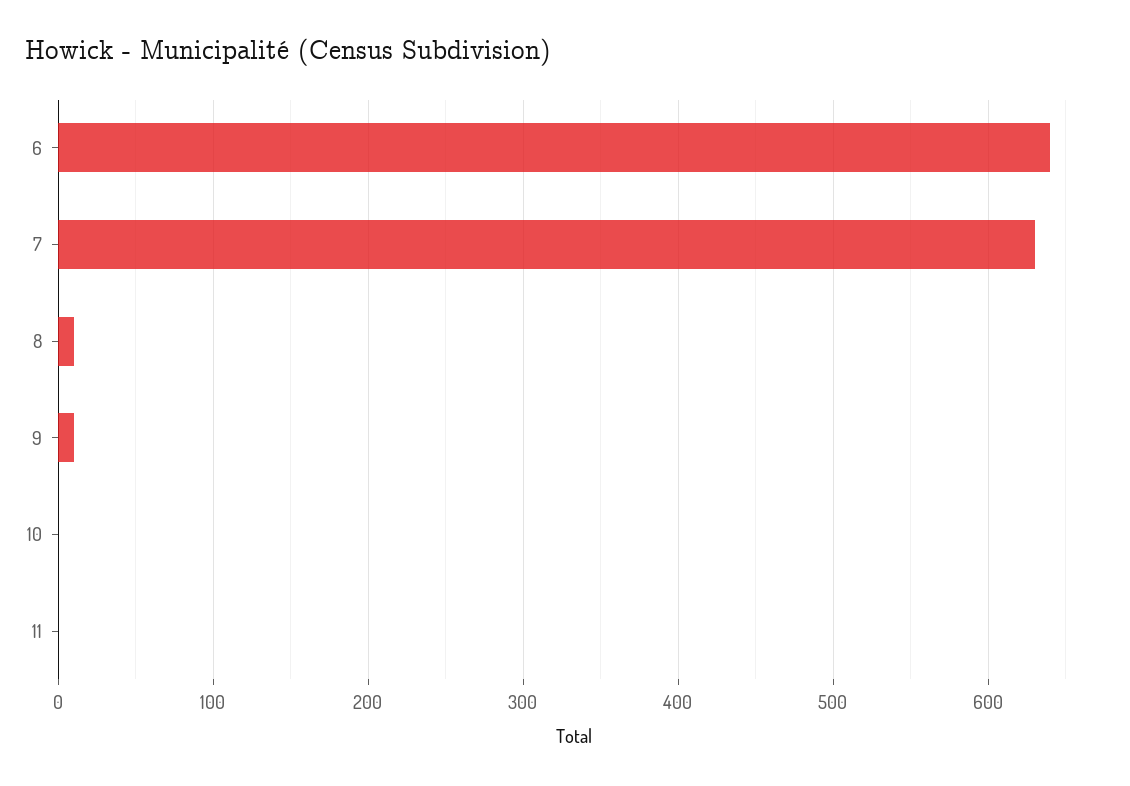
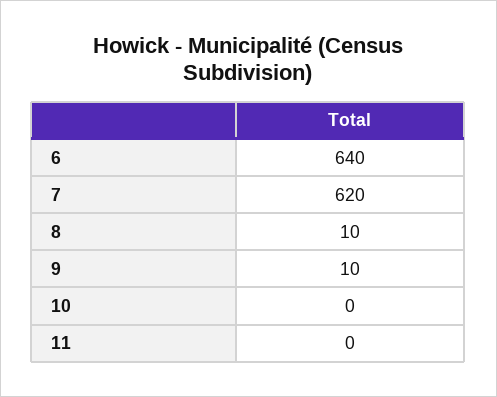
  {
    "6": 640,
-   "7": 630,
+   "7": 620,
    "8": 10,
    "9": 10,
    "10": 0,
    "11": 0
  }

